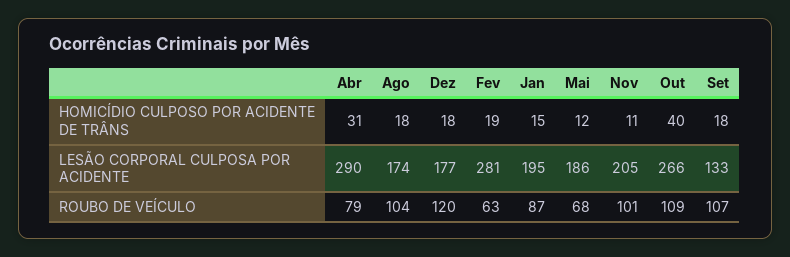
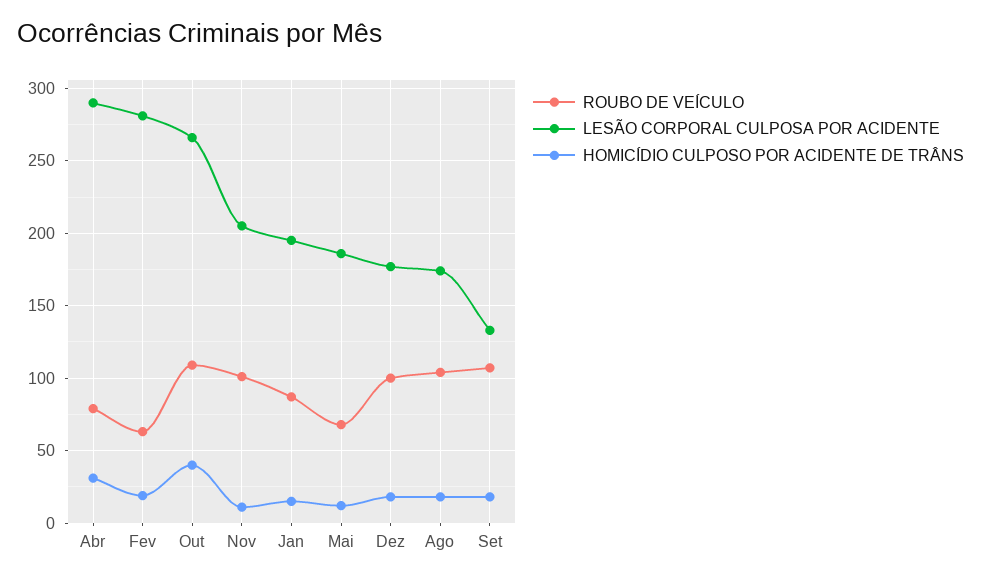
  {
    "HOMICÍDIO CULPOSO POR ACIDENTE DE TRÂNS": {
      "Abr": 31,
      "Ago": 18,
      "Dez": 18,
      "Fev": 19,
      "Jan": 15,
      "Mai": 12,
      "Nov": 11,
      "Out": 40,
      "Set": 18
    },
    "LESÃO CORPORAL CULPOSA POR ACIDENTE": {
      "Abr": 290,
      "Ago": 174,
      "Dez": 177,
      "Fev": 281,
      "Jan": 195,
      "Mai": 186,
      "Nov": 205,
      "Out": 266,
      "Set": 133
    },
    "ROUBO DE VEÍCULO": {
      "Abr": 79,
      "Ago": 104,
-     "Dez": 120,
+     "Dez": 100,
      "Fev": 63,
      "Jan": 87,
      "Mai": 68,
      "Nov": 101,
      "Out": 109,
      "Set": 107
    }
  }

